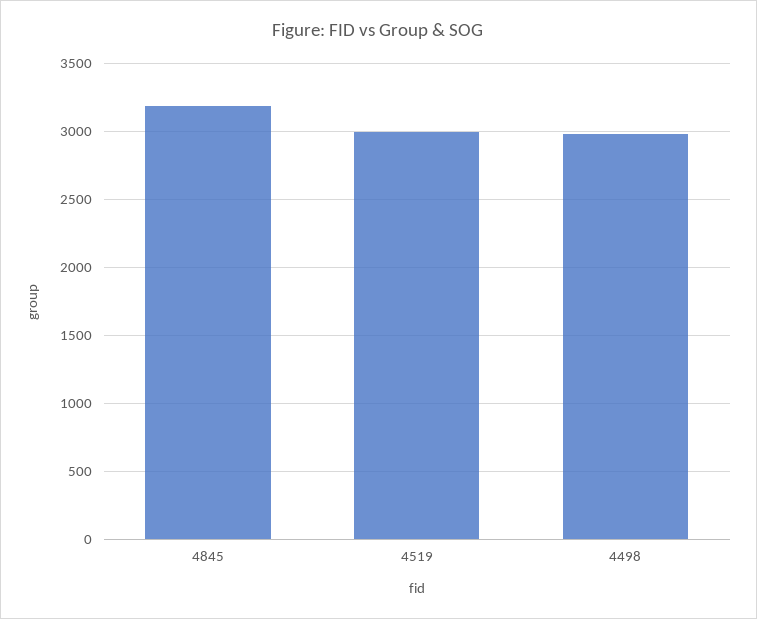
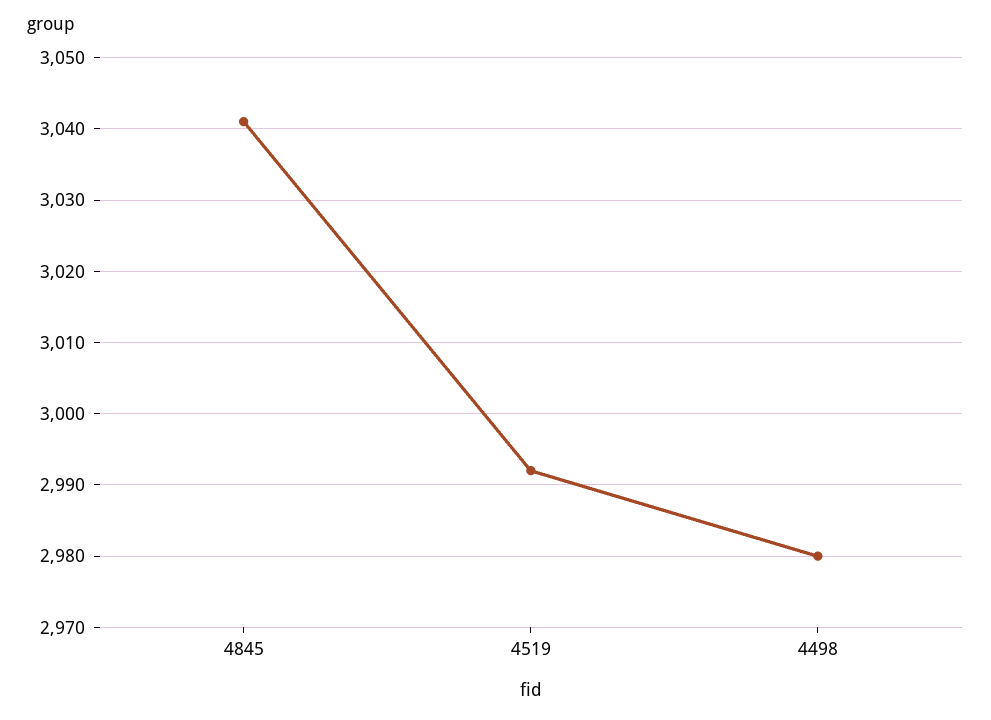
  {
-   "4845": 3200,
+   "4845": 3041,
    "4519": 2992,
    "4498": 2980
  }

